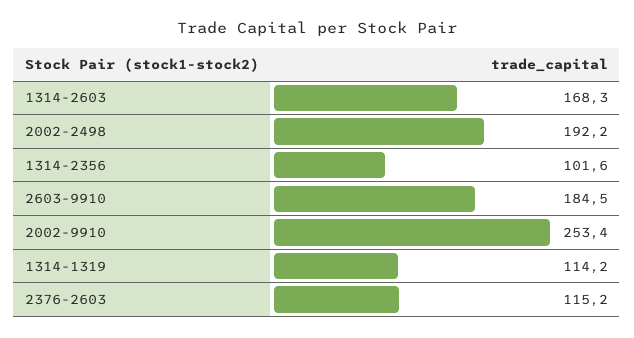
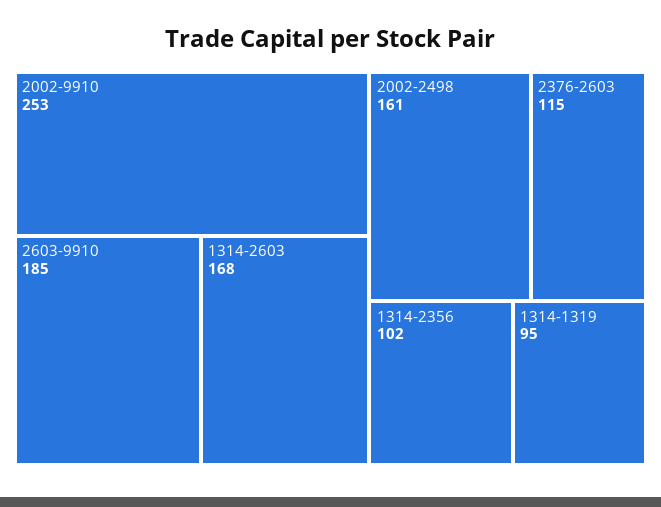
  {
    "1314-2603": 168.3,
-   "2002-2498": 192.2,
+   "2002-2498": 161,
    "1314-2356": 101.6,
    "2603-9910": 184.5,
    "2002-9910": 253.4,
-   "1314-1319": 114.2,
+   "1314-1319": 95,
    "2376-2603": 115.2
  }

